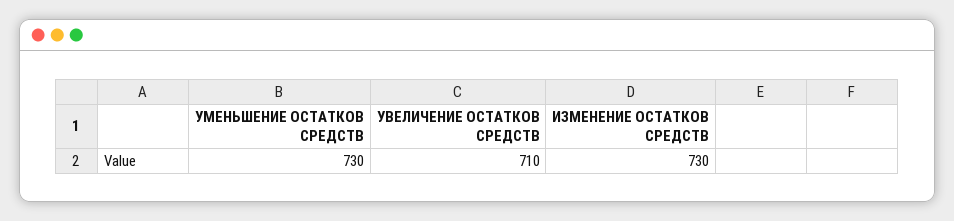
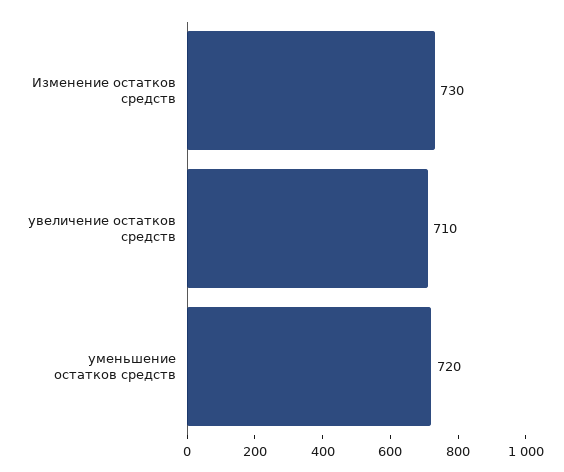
  {
-   "УМЕНЬШЕНИЕ ОСТАТКОВ СРЕДСТВ": 730,
+   "УМЕНЬШЕНИЕ ОСТАТКОВ СРЕДСТВ": 720,
    "УВЕЛИЧЕНИЕ ОСТАТКОВ СРЕДСТВ": 710,
    "ИЗМЕНЕНИЕ ОСТАТКОВ СРЕДСТВ": 730
  }

